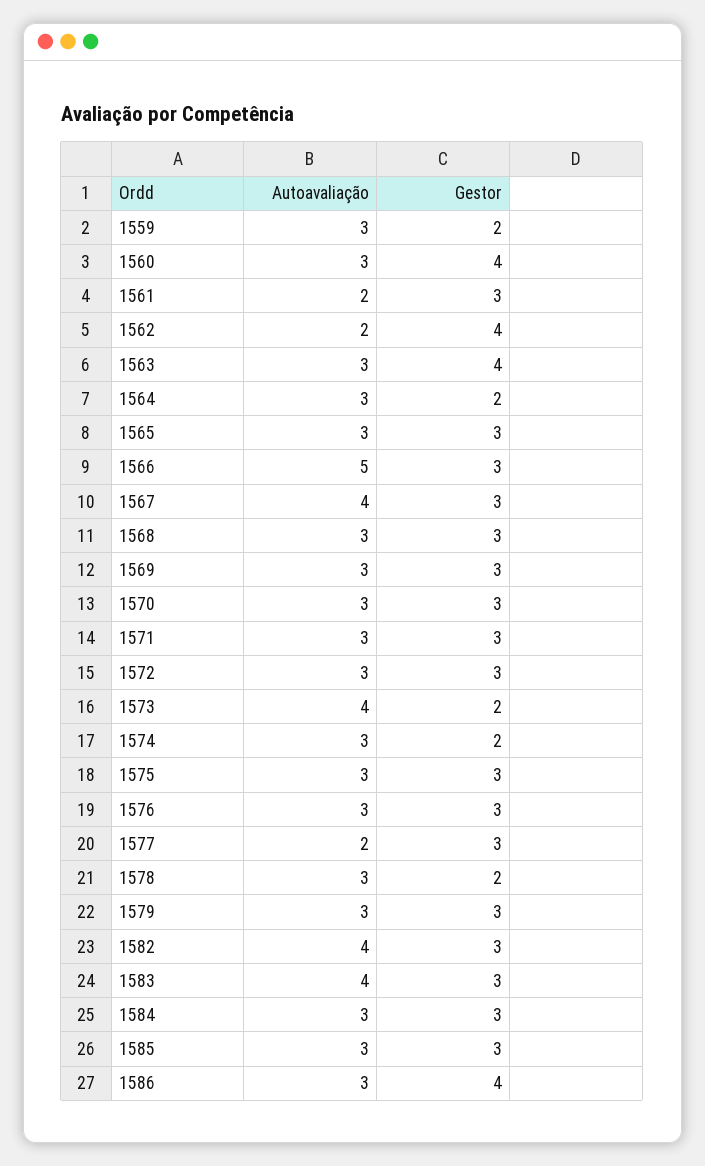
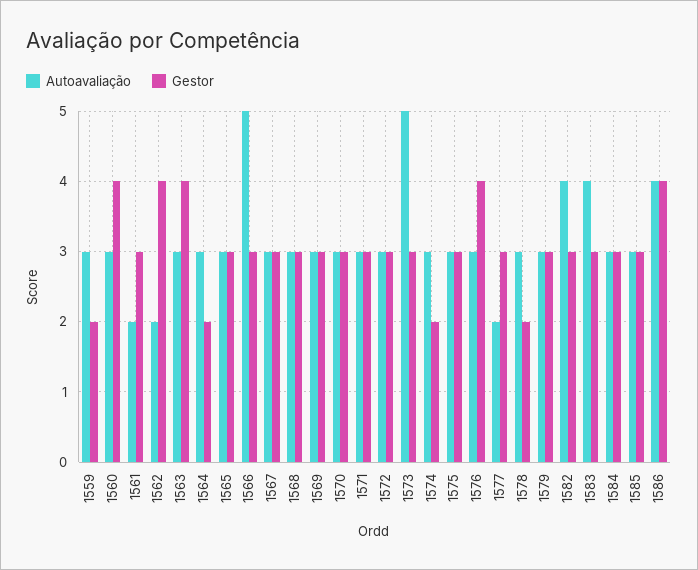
  {
    "Autoavaliação": {
      "1559": 3,
      "1560": 3,
      "1561": 2,
      "1562": 2,
      "1563": 3,
      "1564": 3,
      "1565": 3,
      "1566": 5,
-     "1567": 4,
+     "1567": 3,
      "1568": 3,
      "1569": 3,
      "1570": 3,
      "1571": 3,
      "1572": 3,
-     "1573": 4,
+     "1573": 5,
      "1574": 3,
      "1575": 3,
      "1576": 3,
      "1577": 2,
      "1578": 3,
      "1579": 3,
      "1582": 4,
      "1583": 4,
      "1584": 3,
      "1585": 3,
-     "1586": 3
+     "1586": 4
    },
    "Gestor": {
      "1559": 2,
      "1560": 4,
      "1561": 3,
      "1562": 4,
      "1563": 4,
      "1564": 2,
      "1565": 3,
      "1566": 3,
      "1567": 3,
      "1568": 3,
      "1569": 3,
      "1570": 3,
      "1571": 3,
      "1572": 3,
-     "1573": 2,
+     "1573": 3,
      "1574": 2,
      "1575": 3,
-     "1576": 3,
+     "1576": 4,
      "1577": 3,
      "1578": 2,
      "1579": 3,
      "1582": 3,
      "1583": 3,
      "1584": 3,
      "1585": 3,
      "1586": 4
    }
  }

